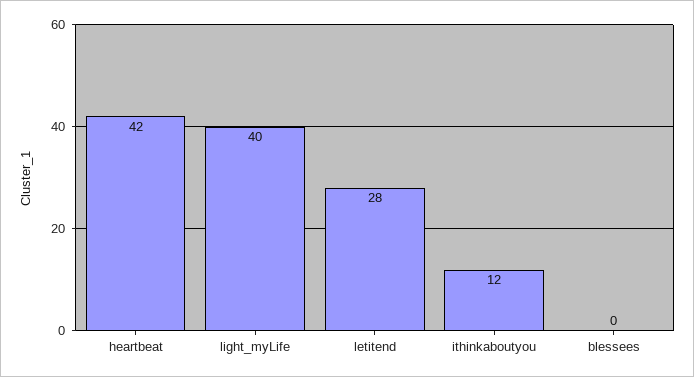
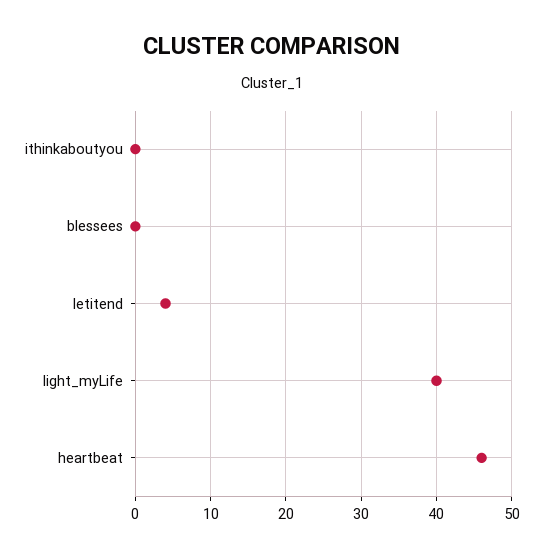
  {
-   "heartbeat": 42,
+   "heartbeat": 46,
    "light_myLife": 40,
-   "letitend": 28,
+   "letitend": 4,
-   "ithinkaboutyou": 12,
+   "ithinkaboutyou": 0,
    "blessees": 0
  }

